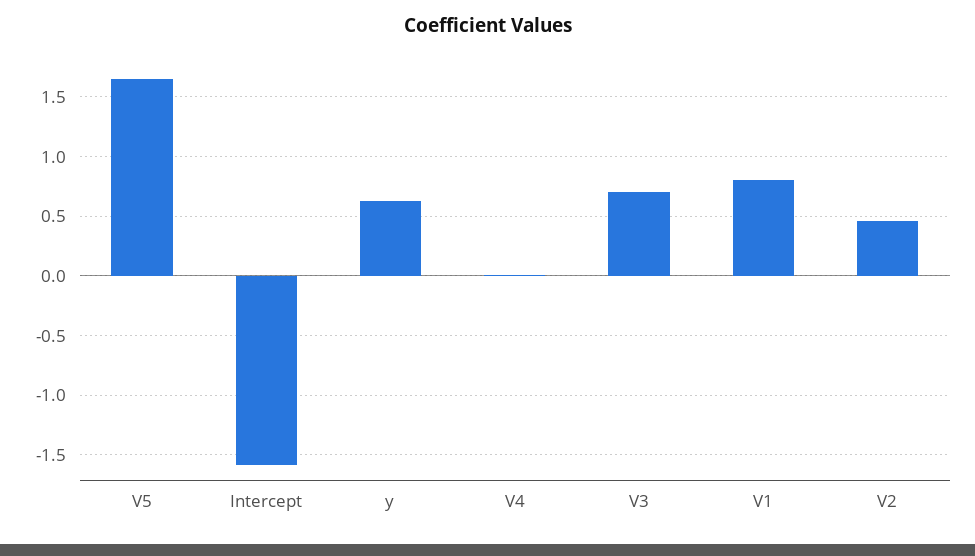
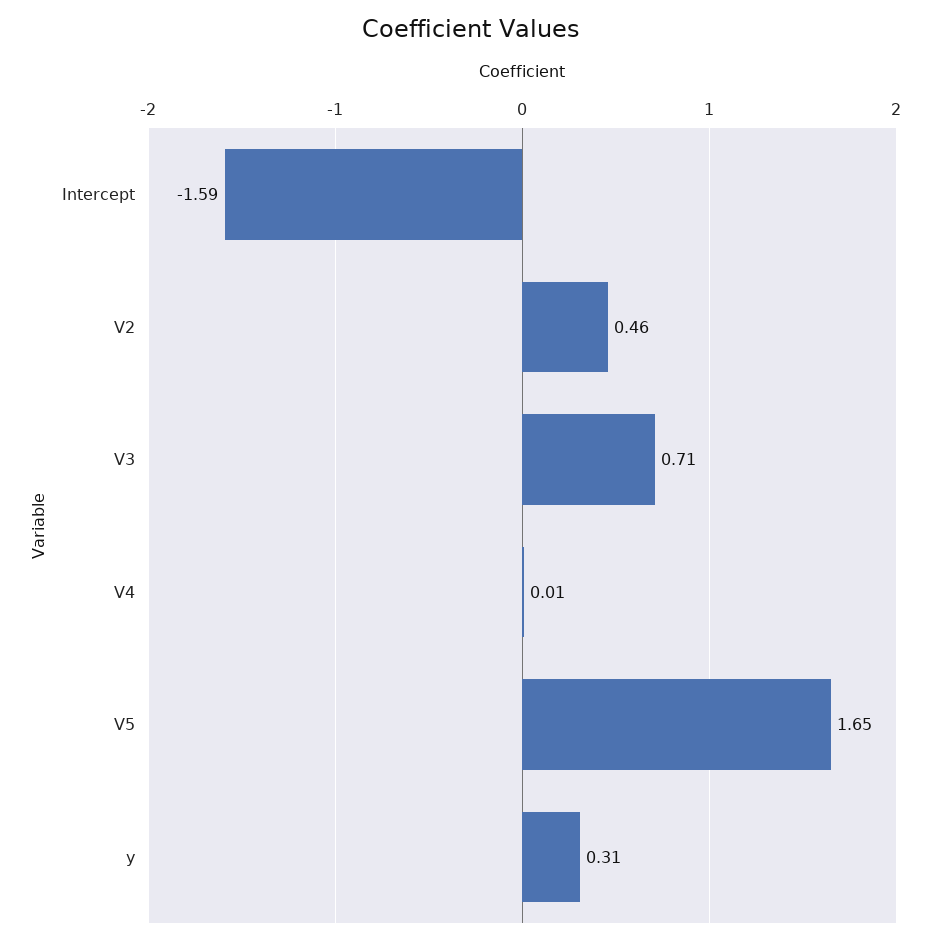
  {
    "V5": 1.65,
    "Intercept": -1.59,
-   "y": 0.6,
+   "y": 0.31,
    "V4": 0.01,
    "V3": 0.71,
-   "V1": 0.8,
    "V2": 0.46
  }

